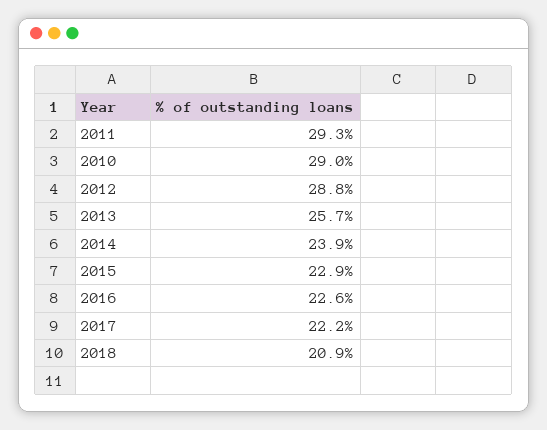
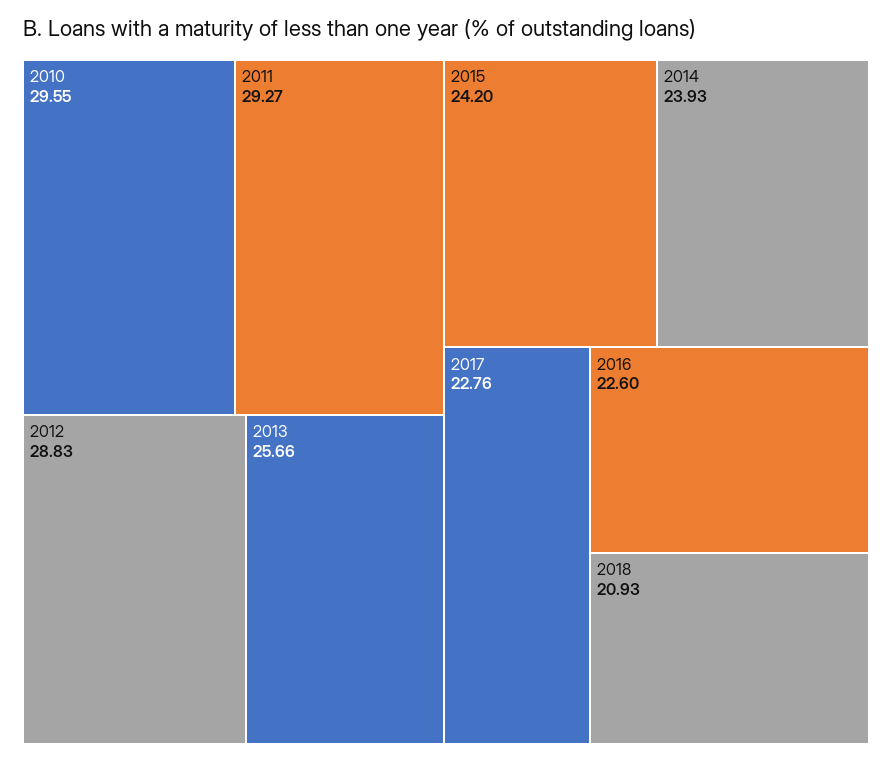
  {
    "2011": 29.27,
-   "2010": 29,
+   "2010": 29.55,
    "2012": 28.83,
    "2013": 25.66,
    "2014": 23.93,
-   "2015": 22.9,
+   "2015": 24.2,
    "2016": 22.6,
-   "2017": 22.2,
+   "2017": 22.76,
    "2018": 20.93
  }

